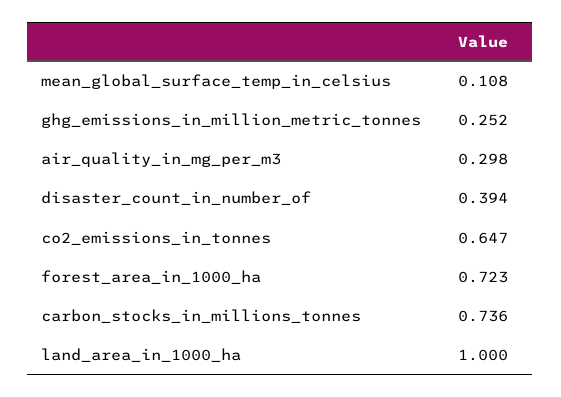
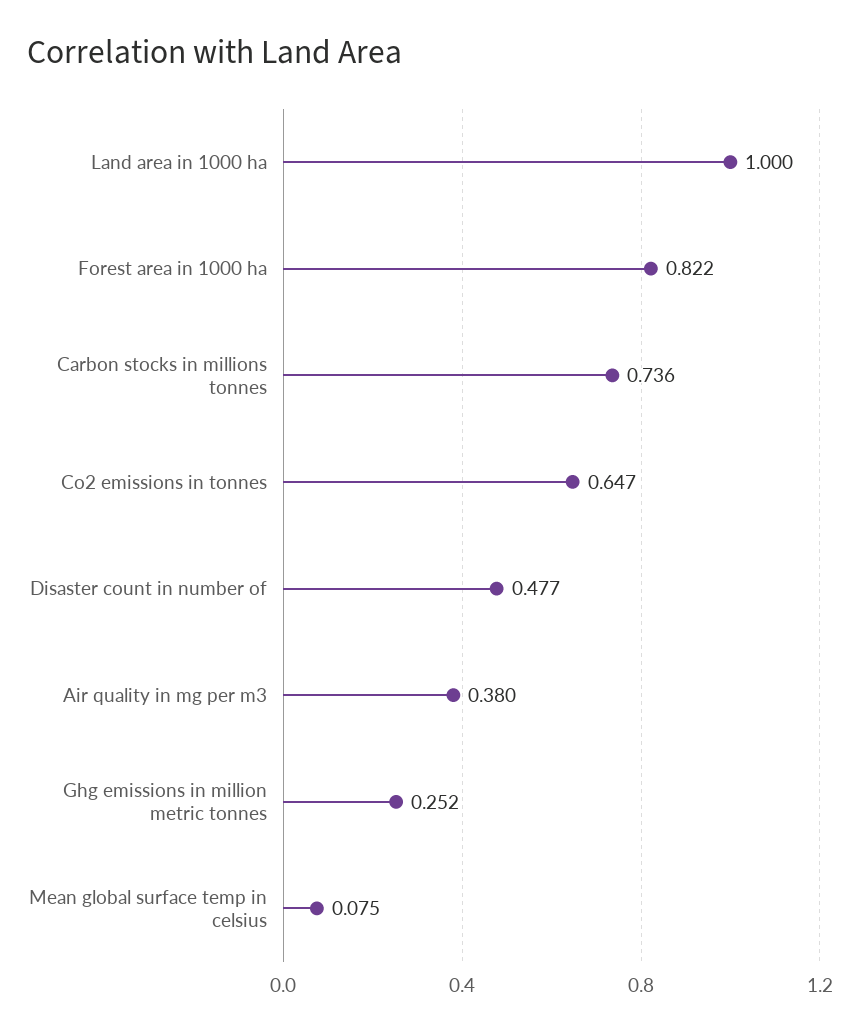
  {
-   "mean_global_surface_temp_in_celsius": 0.108,
+   "mean_global_surface_temp_in_celsius": 0.075,
    "ghg_emissions_in_million_metric_tonnes": 0.252,
-   "air_quality_in_mg_per_m3": 0.298,
+   "air_quality_in_mg_per_m3": 0.38,
-   "disaster_count_in_number_of": 0.394,
+   "disaster_count_in_number_of": 0.477,
    "co2_emissions_in_tonnes": 0.647,
-   "forest_area_in_1000_ha": 0.723,
+   "forest_area_in_1000_ha": 0.822,
    "carbon_stocks_in_millions_tonnes": 0.736,
    "land_area_in_1000_ha": 1
  }

